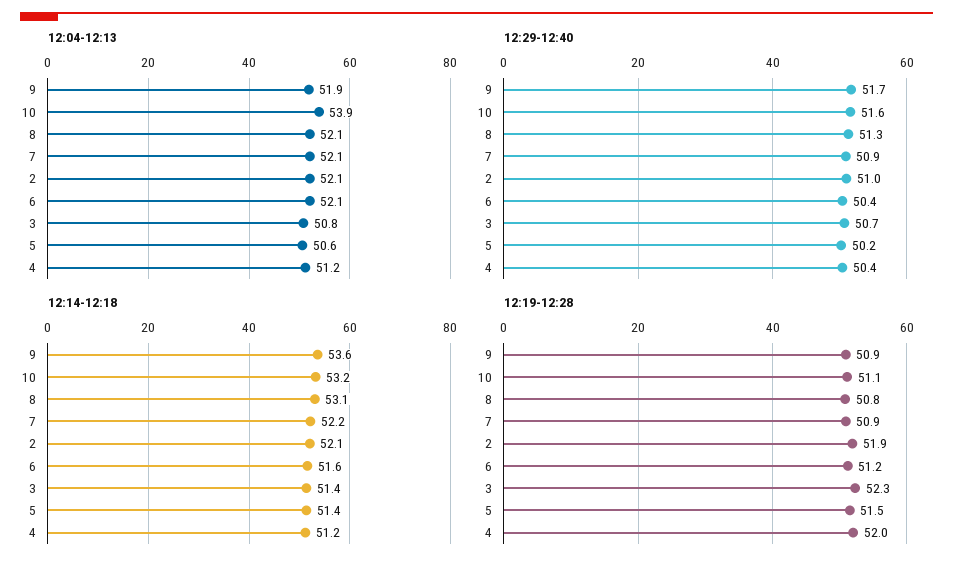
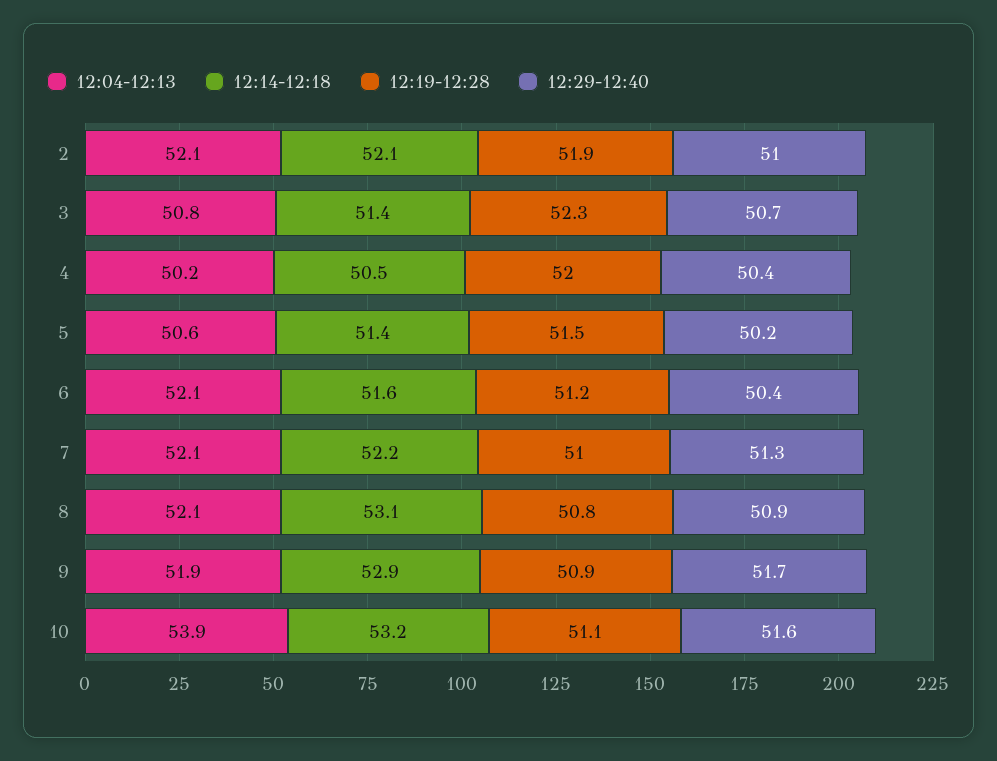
  {
    "12:04-12:13": {
      "9": 51.9,
      "10": 53.9,
      "8": 52.1,
      "7": 52.1,
      "2": 52.1,
      "6": 52.1,
      "3": 50.8,
      "5": 50.6,
-     "4": 51.2
+     "4": 50.2
    },
    "12:29-12:40": {
      "9": 51.7,
      "10": 51.6,
-     "8": 51.3,
+     "8": 50.9,
-     "7": 50.9,
+     "7": 51.3,
      "2": 51,
      "6": 50.4,
      "3": 50.7,
      "5": 50.2,
      "4": 50.4
    },
    "12:14-12:18": {
-     "9": 53.6,
+     "9": 52.9,
      "10": 53.2,
      "8": 53.1,
      "7": 52.2,
      "2": 52.1,
      "6": 51.6,
      "3": 51.4,
      "5": 51.4,
-     "4": 51.2
+     "4": 50.5
    },
    "12:19-12:28": {
      "9": 50.9,
      "10": 51.1,
      "8": 50.8,
-     "7": 50.9,
+     "7": 51,
      "2": 51.9,
      "6": 51.2,
      "3": 52.3,
      "5": 51.5,
      "4": 52
    }
  }

